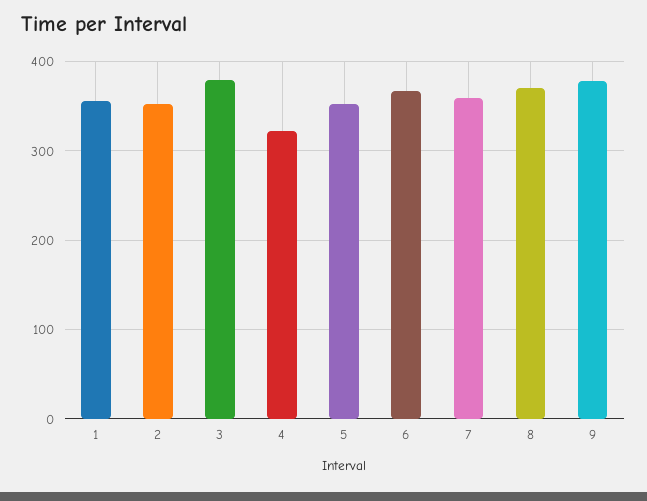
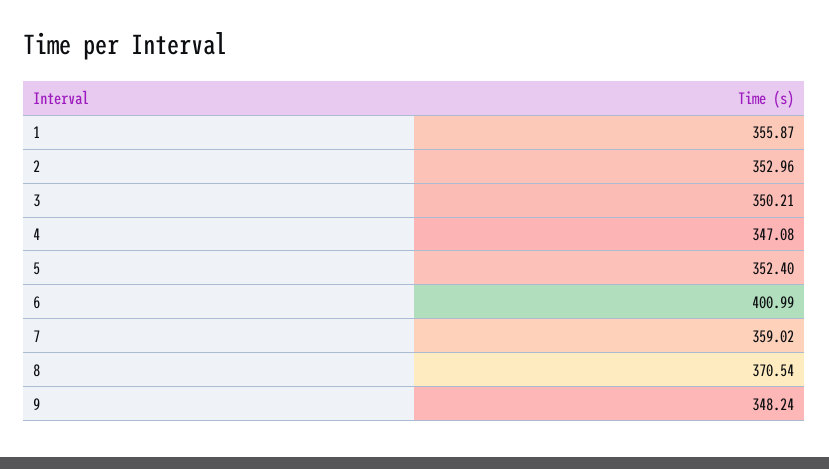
  {
    "1": 355.87,
    "2": 352.96,
-   "3": 380,
+   "3": 350.21,
-   "4": 320,
+   "4": 347.08,
    "5": 352.4,
-   "6": 370,
+   "6": 400.99,
    "7": 359.02,
    "8": 370.54,
-   "9": 380
+   "9": 348.24
  }

